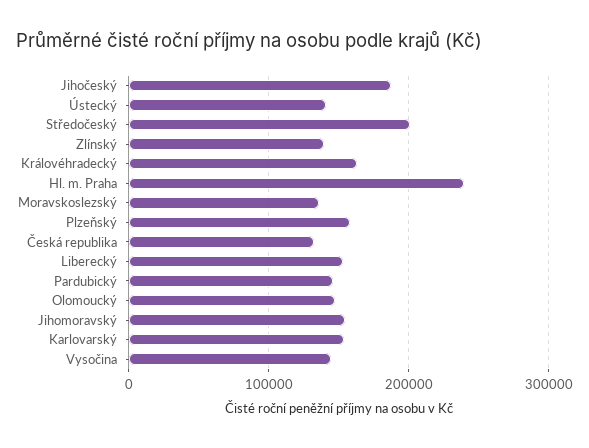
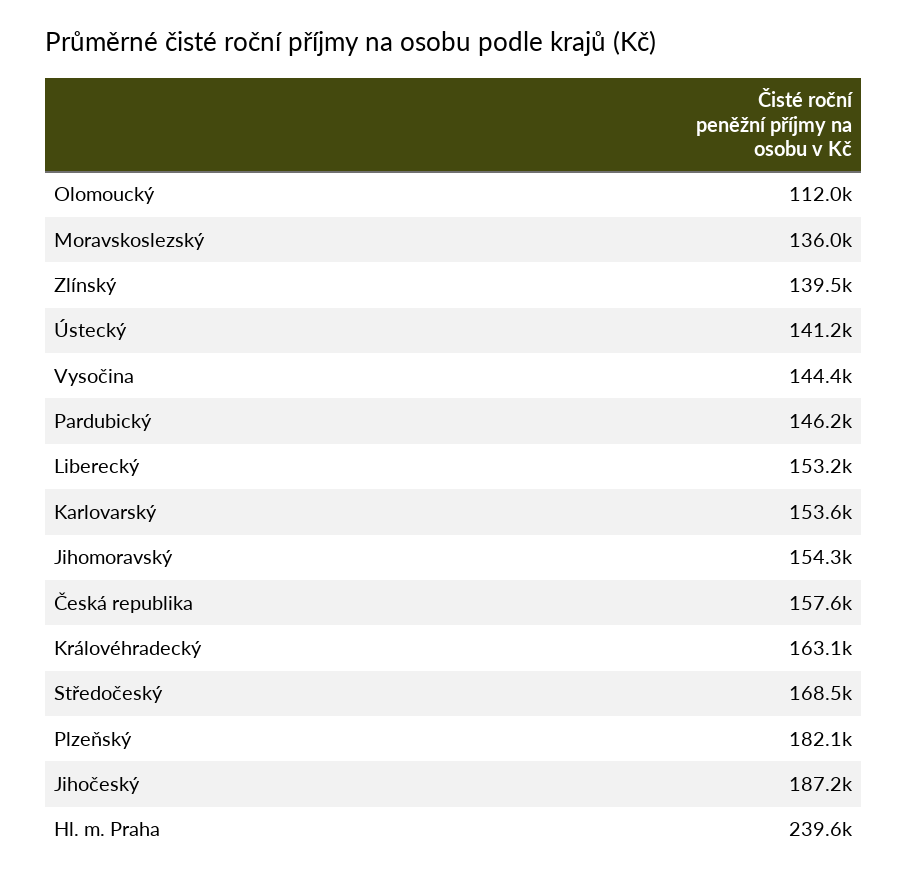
  {
    "Jihočeský": 187200,
    "Ústecký": 141200,
-   "Středočeský": 200000,
+   "Středočeský": 168500,
    "Zlínský": 139500,
    "Královéhradecký": 163100,
    "Hl. m. Praha": 239600,
    "Moravskoslezský": 136000,
-   "Plzeňský": 160000,
+   "Plzeňský": 182100,
-   "Česká republika": 130000,
+   "Česká republika": 157600,
    "Liberecký": 153200,
    "Pardubický": 146200,
-   "Olomoucký": 150000,
+   "Olomoucký": 112000,
    "Jihomoravský": 154300,
    "Karlovarský": 153600,
    "Vysočina": 144400
  }

